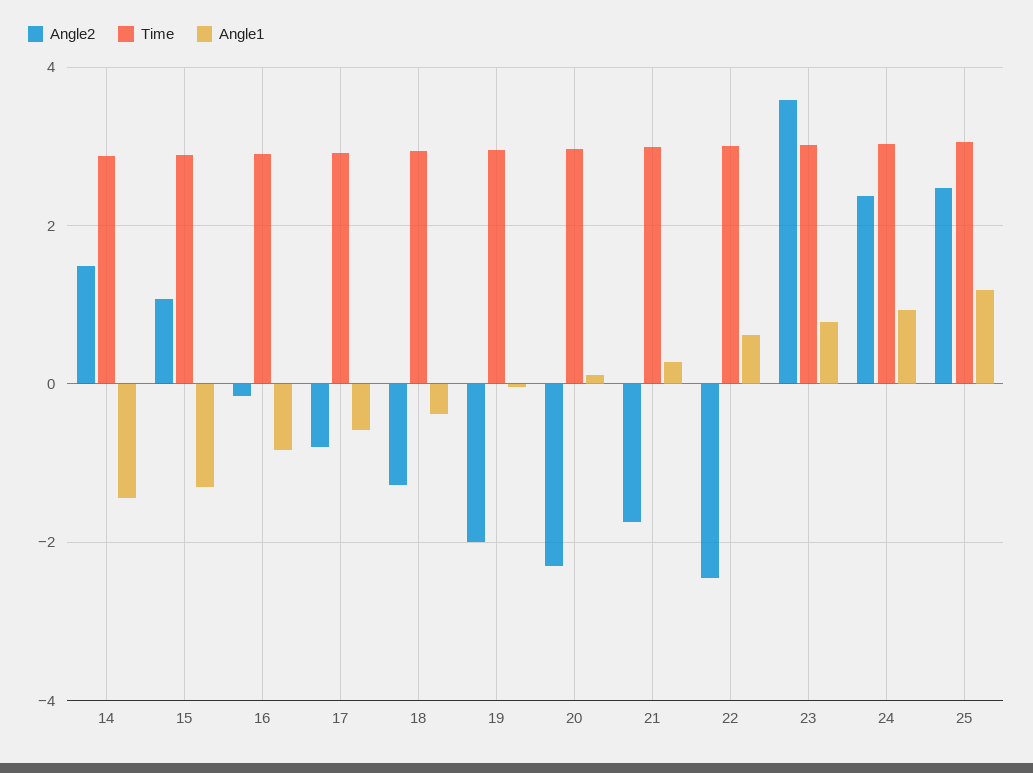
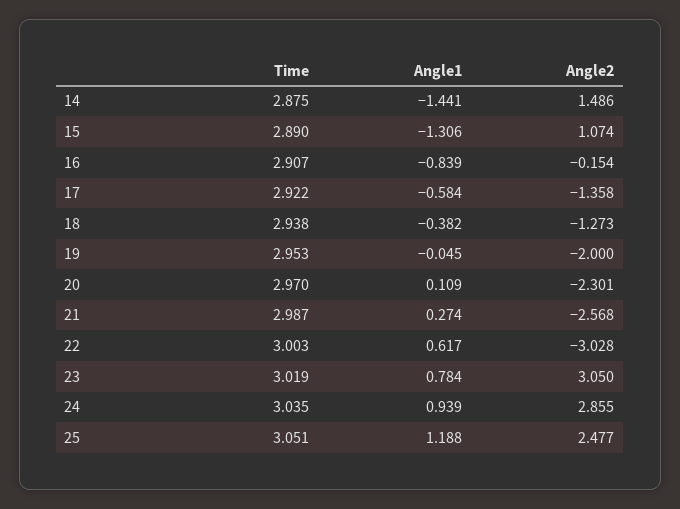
  {
    "Angle2": {
      "14": 1.486,
      "15": 1.074,
      "16": -0.154,
-     "17": -0.8,
+     "17": -1.358,
      "18": -1.273,
      "19": -2,
      "20": -2.301,
-     "21": -1.8,
+     "21": -2.568,
-     "22": -2.4,
+     "22": -3.028,
-     "23": 3.6,
+     "23": 3.05,
-     "24": 2.4,
+     "24": 2.855,
      "25": 2.477
    },
    "Time": {
      "14": 2.875,
      "15": 2.89,
      "16": 2.907,
      "17": 2.922,
      "18": 2.938,
      "19": 2.953,
      "20": 2.97,
      "21": 2.987,
      "22": 3.003,
      "23": 3.019,
      "24": 3.035,
      "25": 3.051
    },
    "Angle1": {
      "14": -1.441,
      "15": -1.306,
      "16": -0.839,
      "17": -0.584,
      "18": -0.382,
      "19": -0.045,
      "20": 0.109,
      "21": 0.274,
      "22": 0.617,
      "23": 0.784,
      "24": 0.939,
      "25": 1.188
    }
  }

